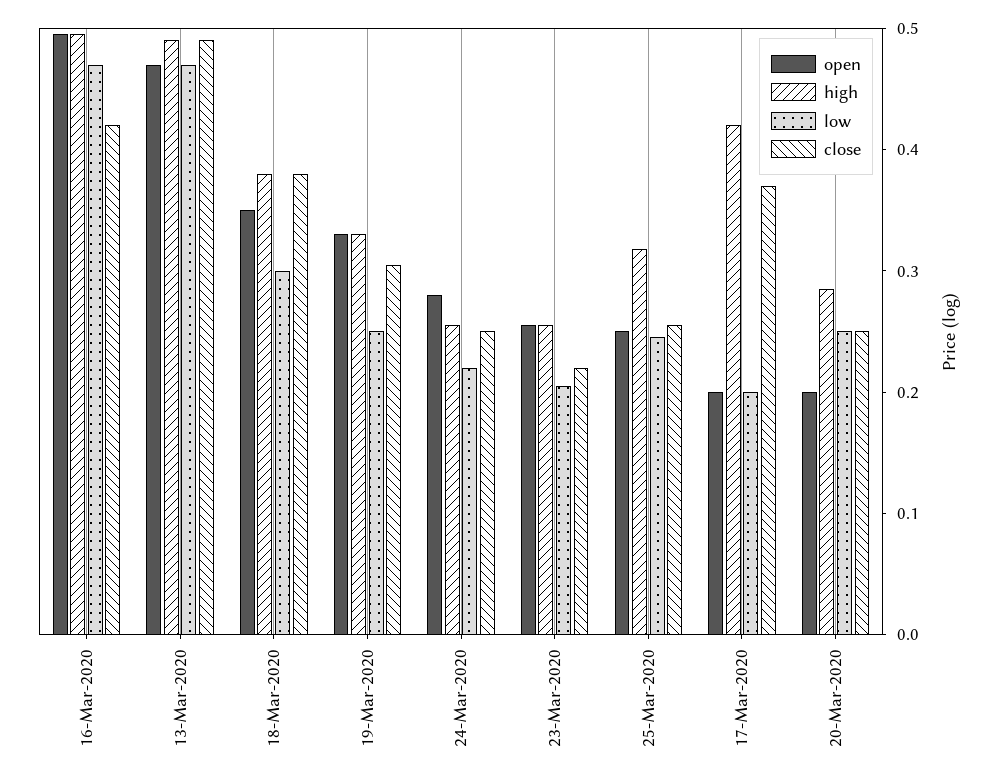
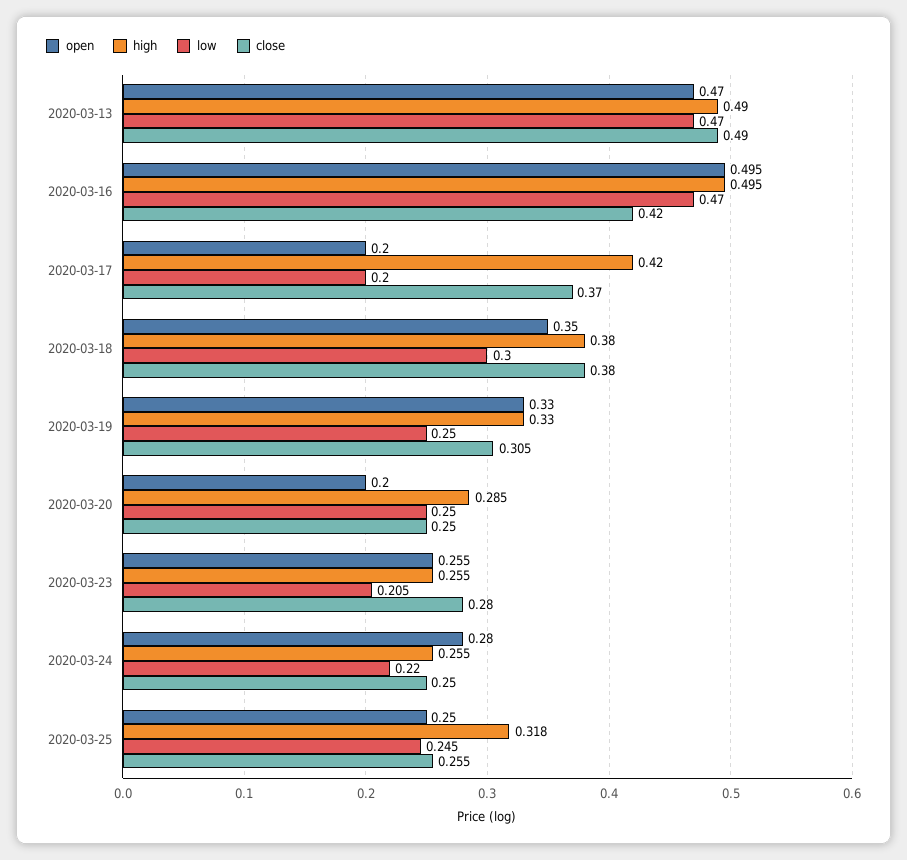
  {
    "open": {
      "16-Mar-2020": 0.495,
      "13-Mar-2020": 0.47,
      "18-Mar-2020": 0.35,
      "19-Mar-2020": 0.33,
      "24-Mar-2020": 0.28,
      "23-Mar-2020": 0.255,
      "25-Mar-2020": 0.25,
      "17-Mar-2020": 0.2,
      "20-Mar-2020": 0.2
    },
    "high": {
      "16-Mar-2020": 0.495,
      "13-Mar-2020": 0.49,
      "18-Mar-2020": 0.38,
      "19-Mar-2020": 0.33,
      "24-Mar-2020": 0.255,
      "23-Mar-2020": 0.255,
      "25-Mar-2020": 0.318,
      "17-Mar-2020": 0.42,
      "20-Mar-2020": 0.285
    },
    "low": {
      "16-Mar-2020": 0.47,
      "13-Mar-2020": 0.47,
      "18-Mar-2020": 0.3,
      "19-Mar-2020": 0.25,
      "24-Mar-2020": 0.22,
      "23-Mar-2020": 0.205,
      "25-Mar-2020": 0.245,
      "17-Mar-2020": 0.2,
      "20-Mar-2020": 0.25
    },
    "close": {
      "16-Mar-2020": 0.42,
      "13-Mar-2020": 0.49,
      "18-Mar-2020": 0.38,
      "19-Mar-2020": 0.305,
      "24-Mar-2020": 0.25,
-     "23-Mar-2020": 0.22,
+     "23-Mar-2020": 0.28,
      "25-Mar-2020": 0.255,
      "17-Mar-2020": 0.37,
      "20-Mar-2020": 0.25
    }
  }

